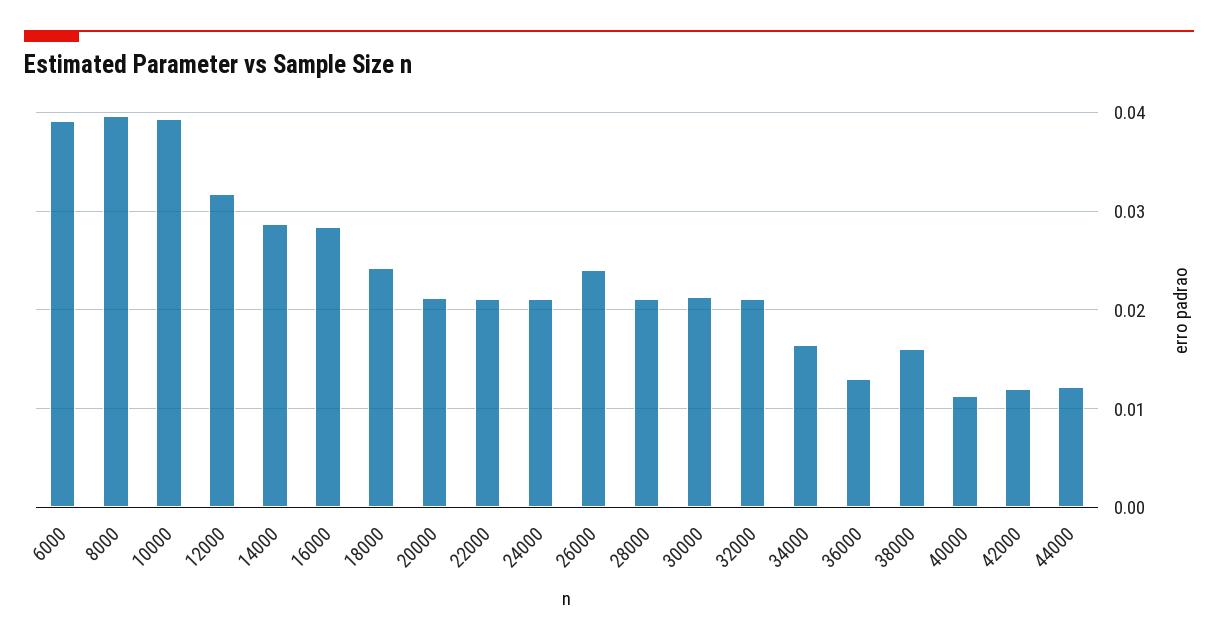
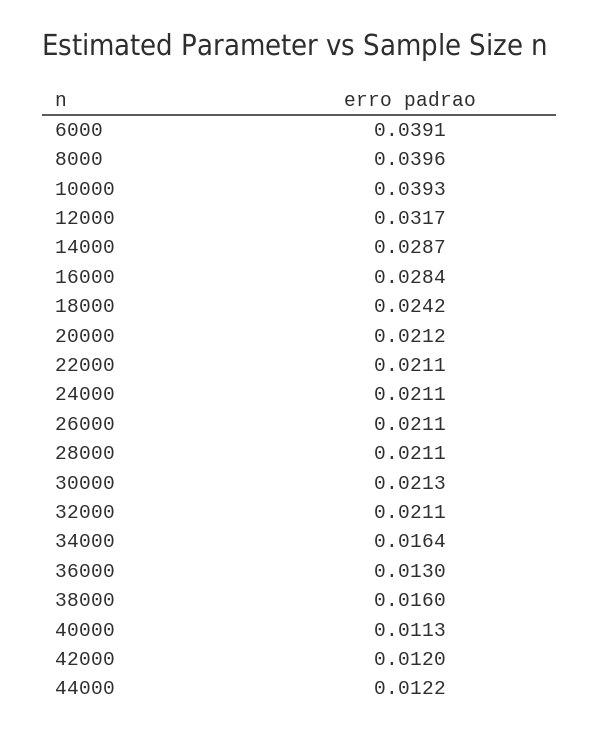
  {
    "6000": 0.0391,
    "8000": 0.0396,
    "10000": 0.0393,
    "12000": 0.0317,
    "14000": 0.0287,
    "16000": 0.0284,
    "18000": 0.0242,
    "20000": 0.0212,
    "22000": 0.0211,
    "24000": 0.0211,
-   "26000": 0.024,
+   "26000": 0.0211,
    "28000": 0.0211,
    "30000": 0.0213,
    "32000": 0.0211,
    "34000": 0.0164,
    "36000": 0.013,
    "38000": 0.016,
    "40000": 0.0113,
    "42000": 0.012,
    "44000": 0.0122
  }

